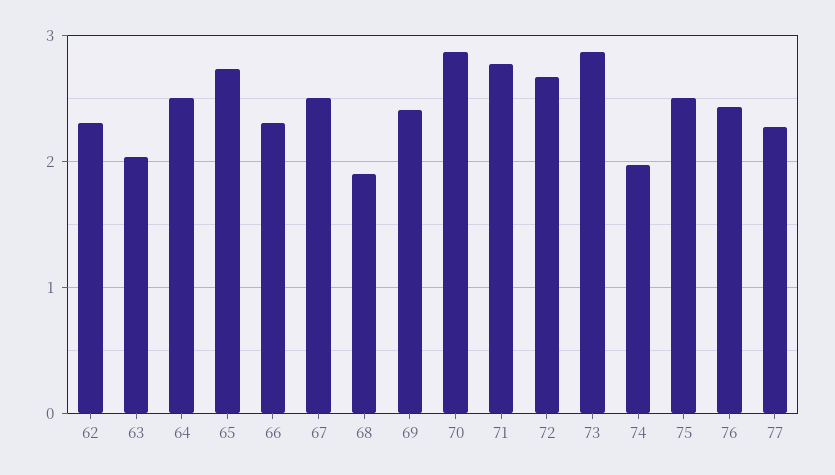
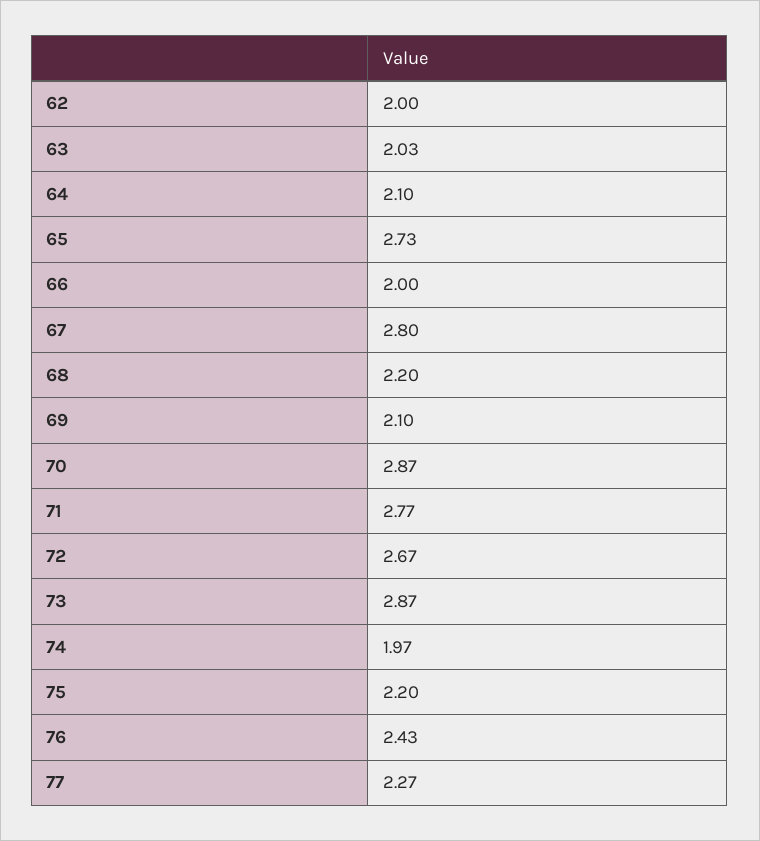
  {
-   "62": 2.3,
+   "62": 2,
    "63": 2.03,
-   "64": 2.5,
+   "64": 2.1,
    "65": 2.73,
-   "66": 2.3,
+   "66": 2,
-   "67": 2.5,
+   "67": 2.8,
-   "68": 1.9,
+   "68": 2.2,
-   "69": 2.4,
+   "69": 2.1,
    "70": 2.87,
    "71": 2.77,
    "72": 2.67,
    "73": 2.87,
    "74": 1.97,
-   "75": 2.5,
+   "75": 2.2,
    "76": 2.43,
    "77": 2.27
  }

